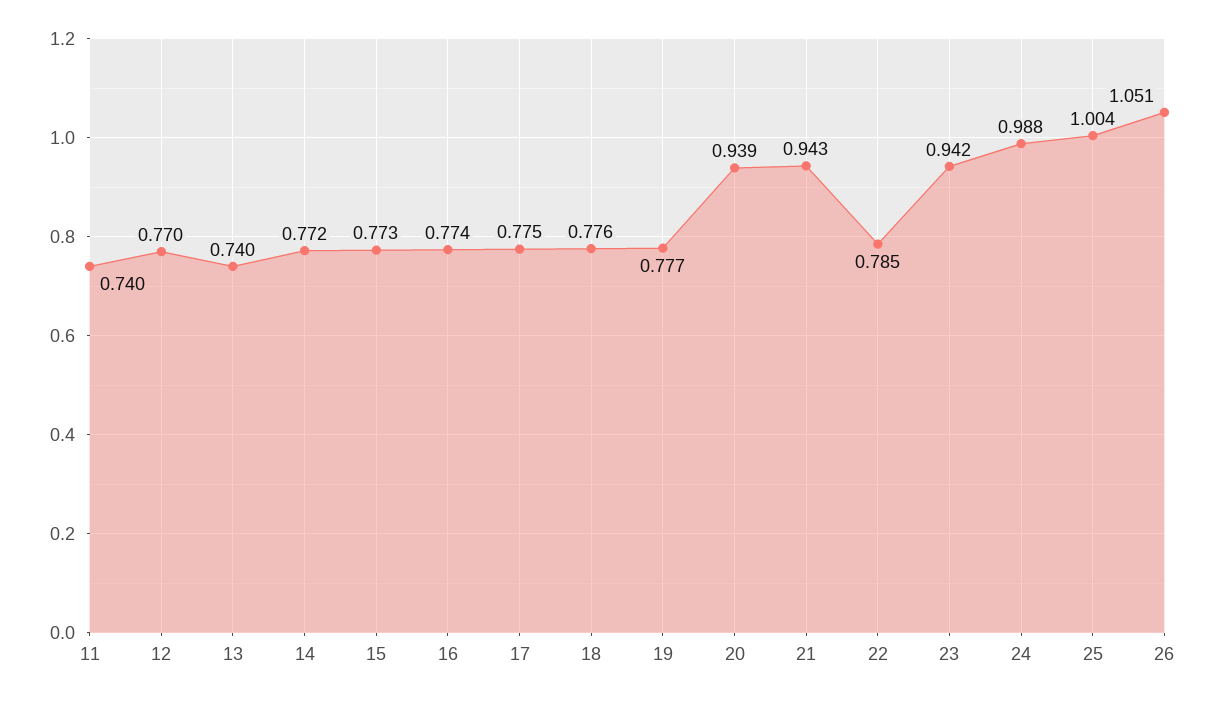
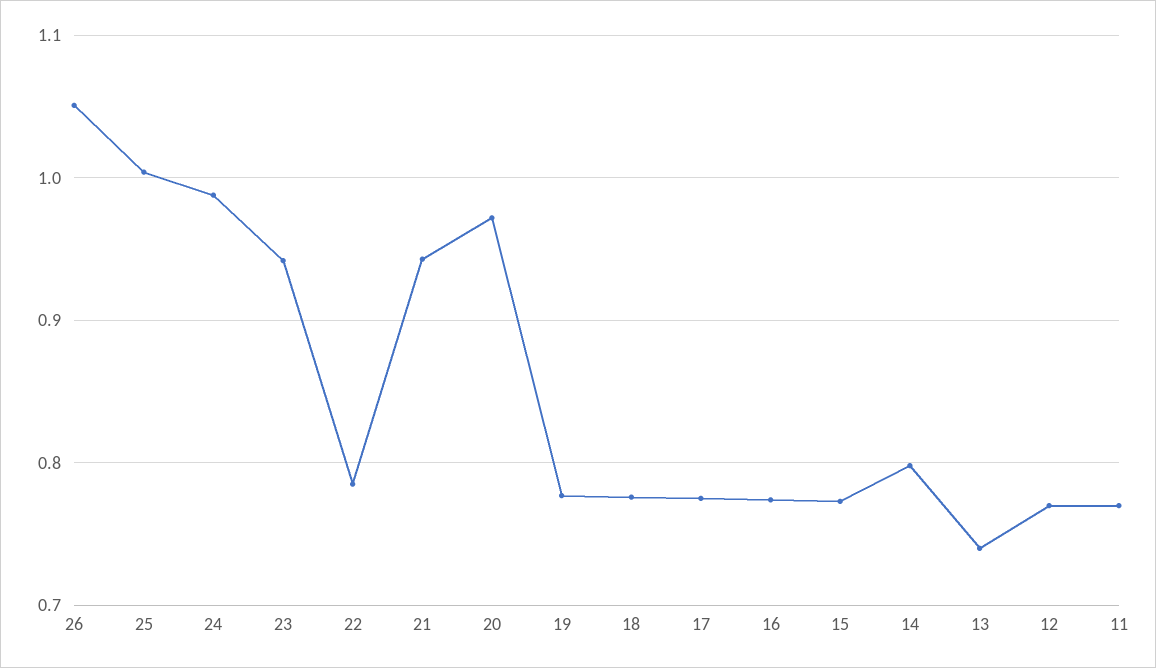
  {
-   "11": 0.74,
+   "11": 0.77,
    "12": 0.77,
    "13": 0.74,
-   "14": 0.772,
+   "14": 0.8,
    "15": 0.773,
    "16": 0.774,
    "17": 0.775,
    "18": 0.776,
    "19": 0.777,
-   "20": 0.939,
+   "20": 0.97,
    "21": 0.943,
    "22": 0.785,
    "23": 0.942,
    "24": 0.988,
    "25": 1.004,
    "26": 1.051
  }

